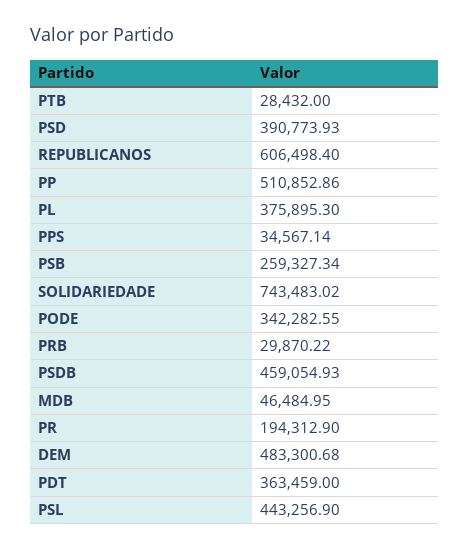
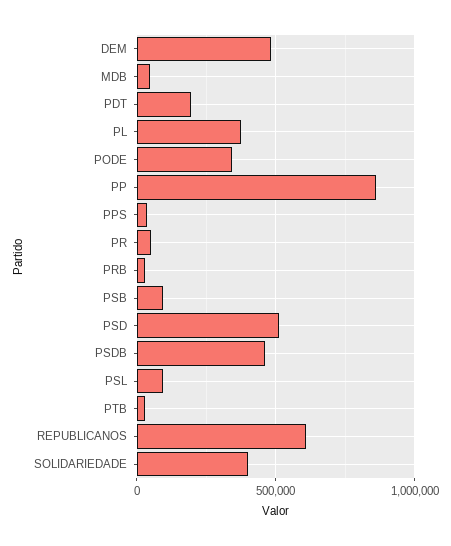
  {
    "PTB": 28432,
-   "PSD": 390773.93,
+   "PSD": 500000,
    "REPUBLICANOS": 606498.4,
-   "PP": 510852.86,
+   "PP": 850000,
    "PL": 375895.3,
    "PPS": 34567.14,
-   "PSB": 259327.34,
+   "PSB": 100000,
-   "SOLIDARIEDADE": 743483.02,
+   "SOLIDARIEDADE": 400000,
    "PODE": 342282.55,
    "PRB": 29870.22,
    "PSDB": 459054.93,
    "MDB": 46484.95,
-   "PR": 194312.9,
+   "PR": 50000,
    "DEM": 483300.68,
-   "PDT": 363459,
+   "PDT": 200000,
-   "PSL": 443256.9
+   "PSL": 100000
  }

